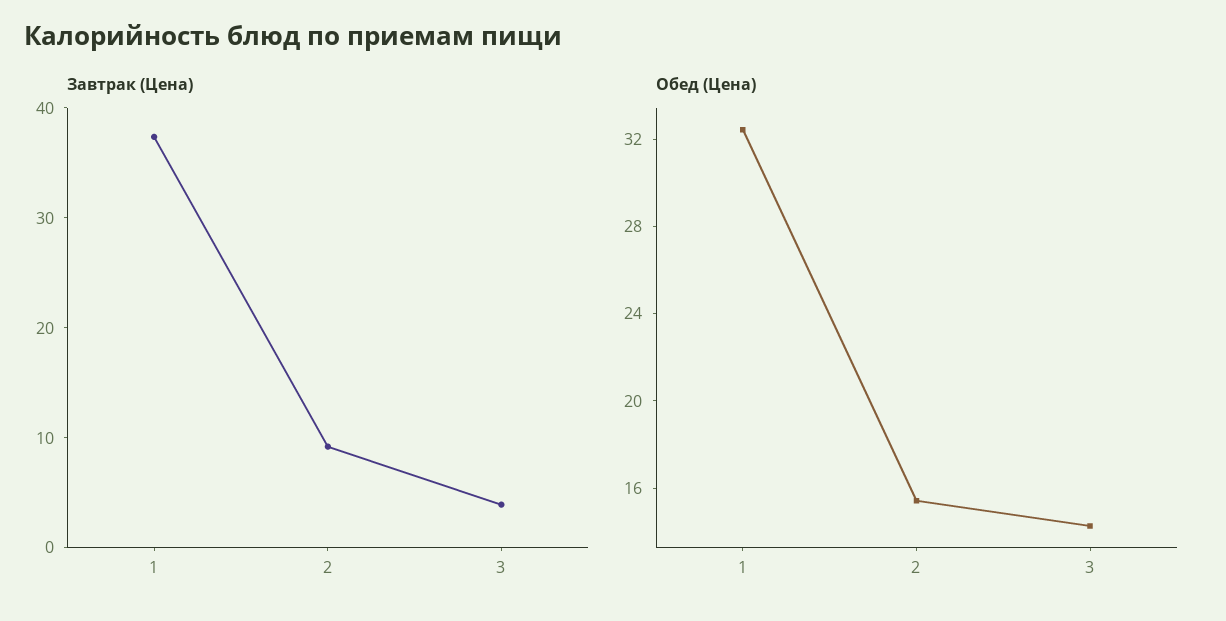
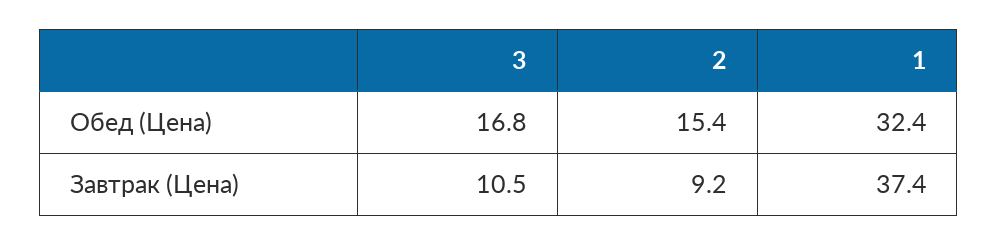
  {
    "Завтрак (Цена)": {
      "1": 37.4,
      "2": 9.2,
-     "3": 4
+     "3": 10.5
    },
    "Обед (Цена)": {
      "1": 32.4,
      "2": 15.4,
-     "3": 14
+     "3": 16.8
    }
  }

